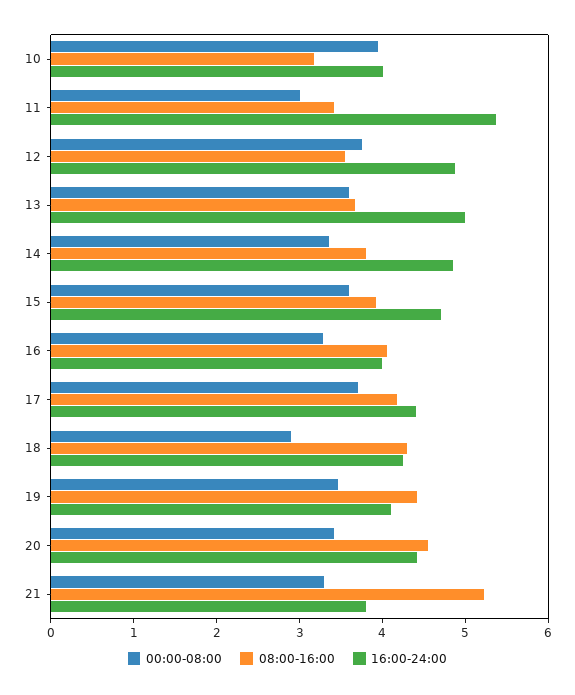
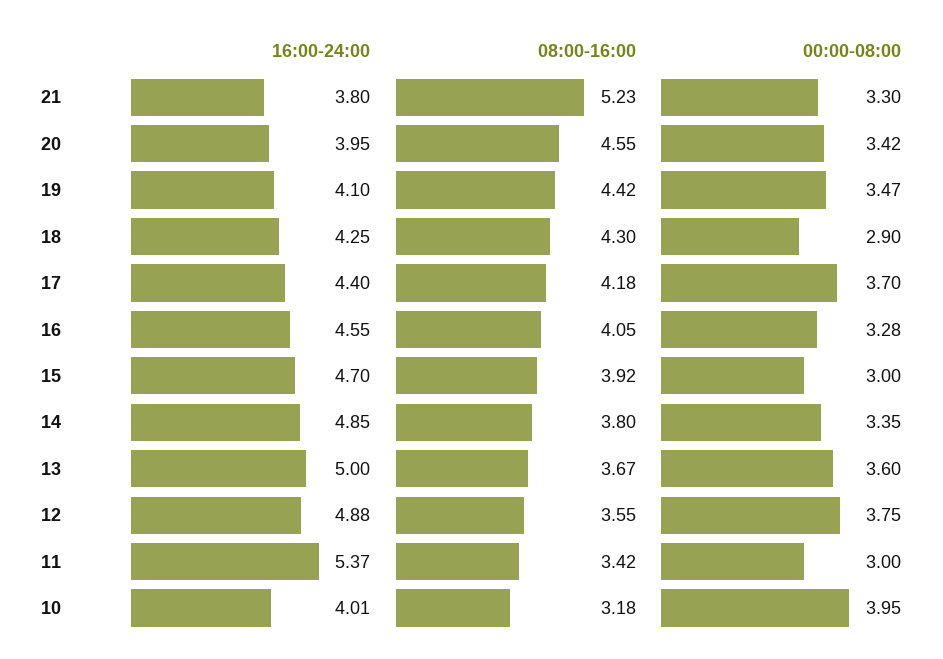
  {
    "00:00-08:00": {
      "10": 3.95,
      "11": 3,
      "12": 3.75,
      "13": 3.6,
      "14": 3.35,
-     "15": 3.6,
+     "15": 3,
      "16": 3.28,
      "17": 3.7,
      "18": 2.9,
      "19": 3.47,
      "20": 3.42,
      "21": 3.3
    },
    "08:00-16:00": {
      "10": 3.18,
      "11": 3.42,
      "12": 3.55,
      "13": 3.67,
      "14": 3.8,
      "15": 3.92,
      "16": 4.05,
      "17": 4.18,
      "18": 4.3,
      "19": 4.42,
      "20": 4.55,
      "21": 5.23
    },
    "16:00-24:00": {
      "10": 4.01,
      "11": 5.37,
      "12": 4.88,
      "13": 5,
      "14": 4.85,
      "15": 4.7,
-     "16": 4,
+     "16": 4.55,
      "17": 4.4,
      "18": 4.25,
      "19": 4.1,
-     "20": 4.4,
+     "20": 3.95,
      "21": 3.8
    }
  }

